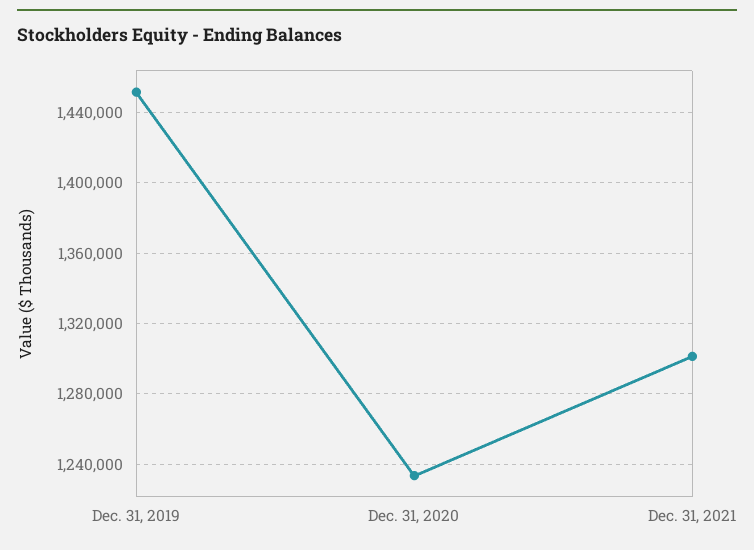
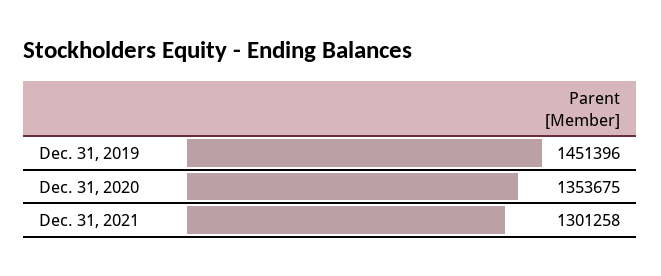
  {
    "Dec. 31, 2019": 1451396,
-   "Dec. 31, 2020": 1235000,
+   "Dec. 31, 2020": 1353675,
    "Dec. 31, 2021": 1301258
  }

